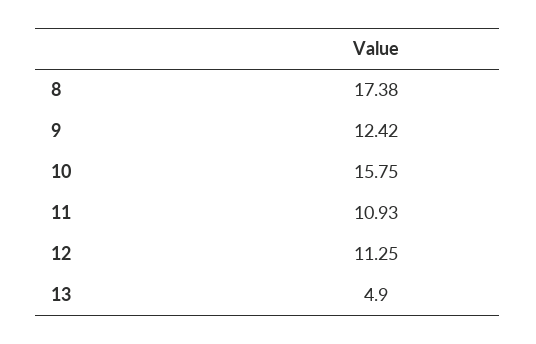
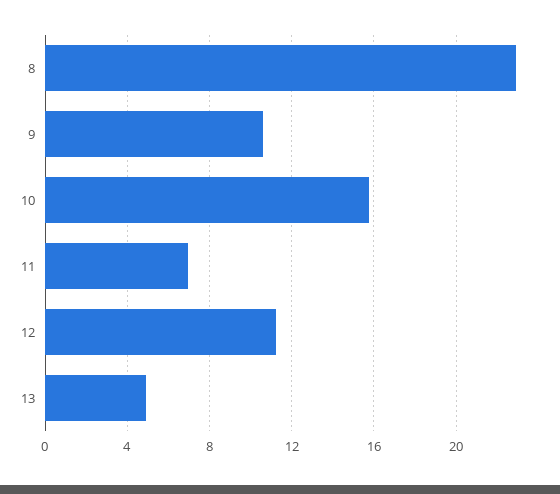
  {
-   "8": 17.38,
+   "8": 23,
-   "9": 12.42,
+   "9": 10.5,
    "10": 15.75,
-   "11": 10.93,
+   "11": 7,
    "12": 11.25,
    "13": 4.9
  }

